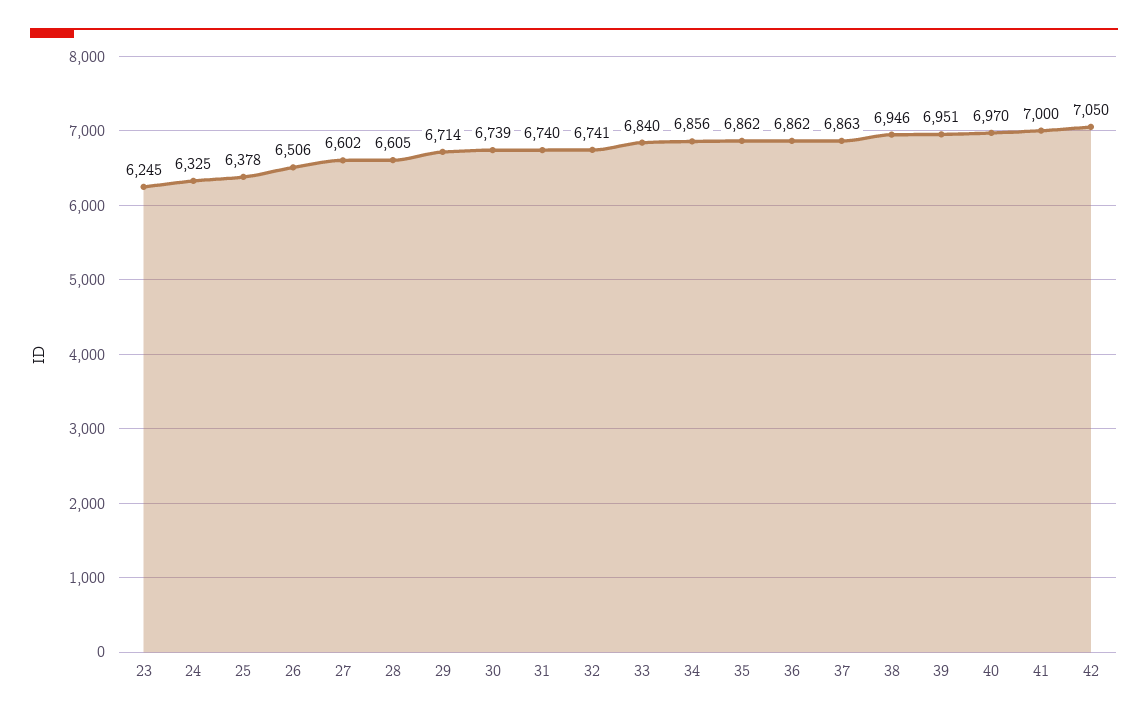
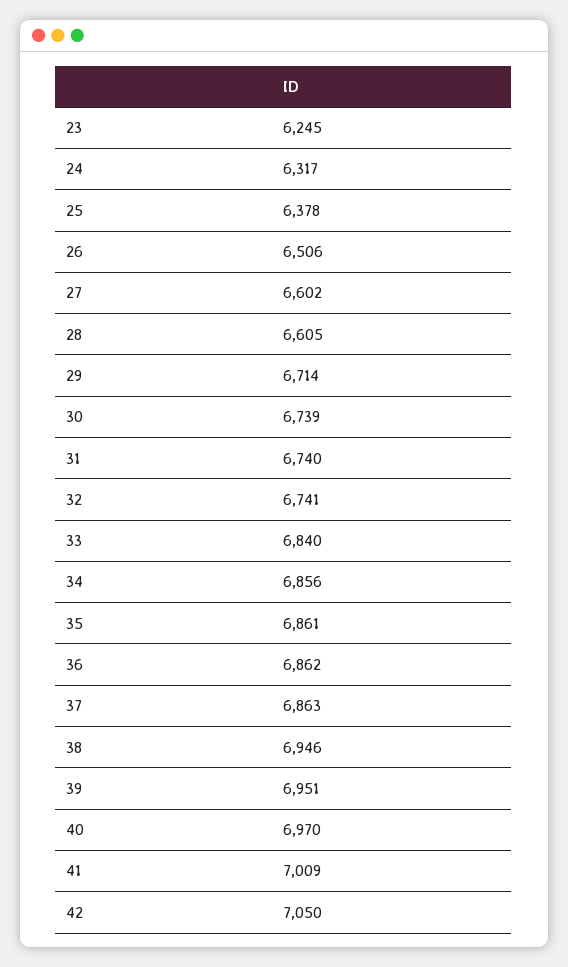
  {
    "23": 6245,
-   "24": 6325,
+   "24": 6317,
    "25": 6378,
    "26": 6506,
    "27": 6602,
    "28": 6605,
    "29": 6714,
    "30": 6739,
    "31": 6740,
    "32": 6741,
    "33": 6840,
    "34": 6856,
-   "35": 6862,
+   "35": 6861,
    "36": 6862,
    "37": 6863,
    "38": 6946,
    "39": 6951,
    "40": 6970,
-   "41": 7000,
+   "41": 7009,
    "42": 7050
  }

